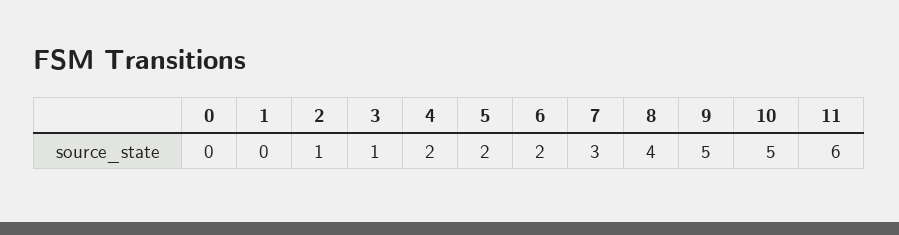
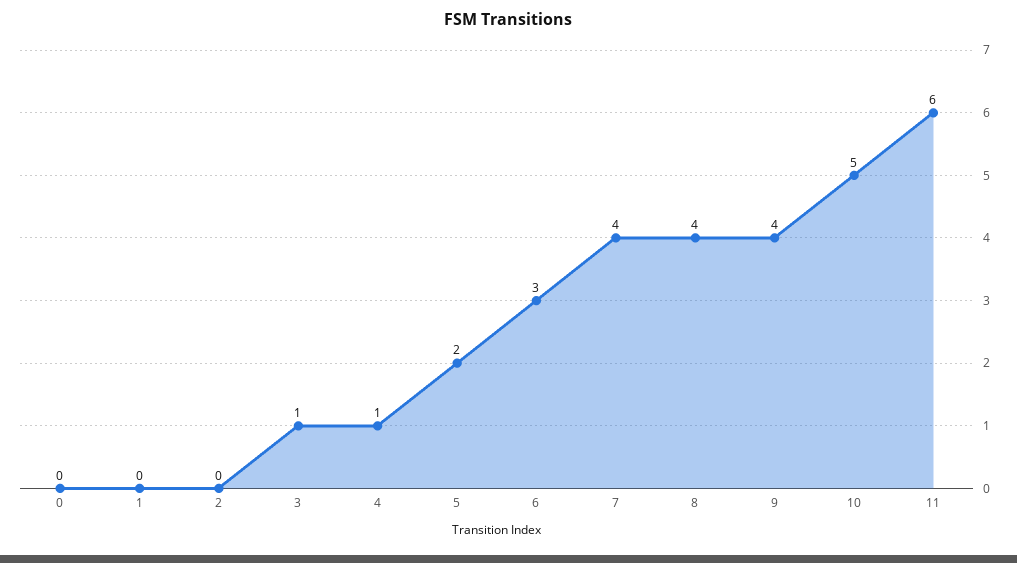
  {
    "0": 0,
    "1": 0,
-   "2": 1,
+   "2": 0,
    "3": 1,
-   "4": 2,
+   "4": 1,
    "5": 2,
-   "6": 2,
+   "6": 3,
-   "7": 3,
+   "7": 4,
    "8": 4,
-   "9": 5,
+   "9": 4,
    "10": 5,
    "11": 6
  }

